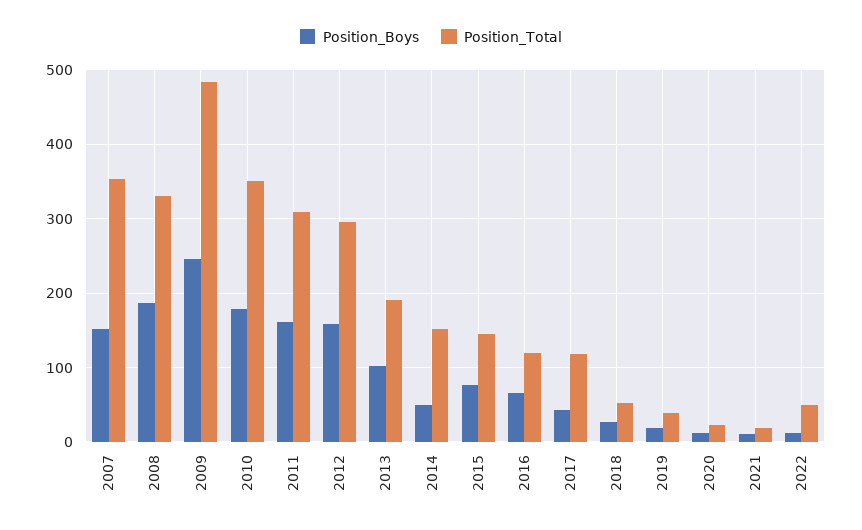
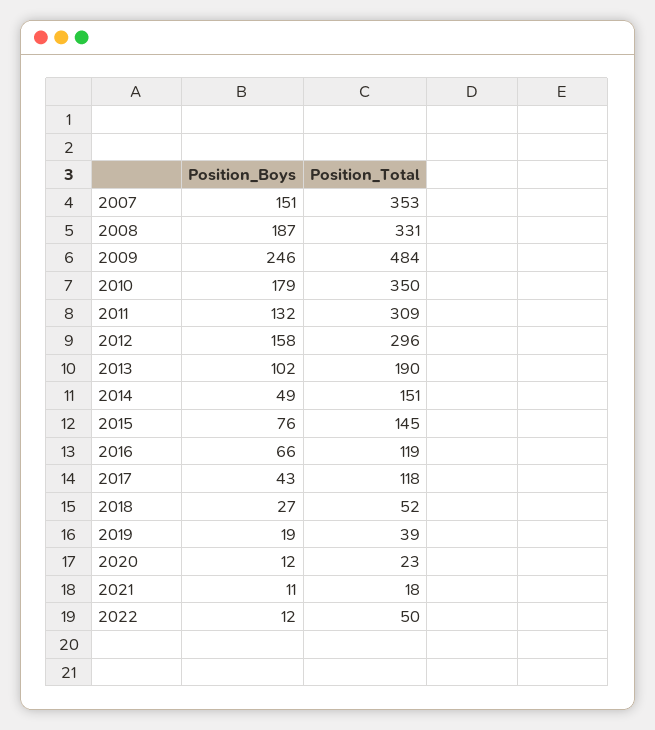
  {
    "Position_Boys": {
      "2007": 151,
      "2008": 187,
      "2009": 246,
      "2010": 179,
-     "2011": 160,
+     "2011": 132,
      "2012": 158,
      "2013": 102,
      "2014": 49,
      "2015": 76,
      "2016": 66,
      "2017": 43,
      "2018": 27,
      "2019": 19,
      "2020": 12,
      "2021": 11,
      "2022": 12
    },
    "Position_Total": {
      "2007": 353,
      "2008": 331,
      "2009": 484,
      "2010": 350,
      "2011": 309,
      "2012": 296,
      "2013": 190,
      "2014": 151,
      "2015": 145,
      "2016": 119,
      "2017": 118,
      "2018": 52,
      "2019": 39,
      "2020": 23,
      "2021": 18,
      "2022": 50
    }
  }

